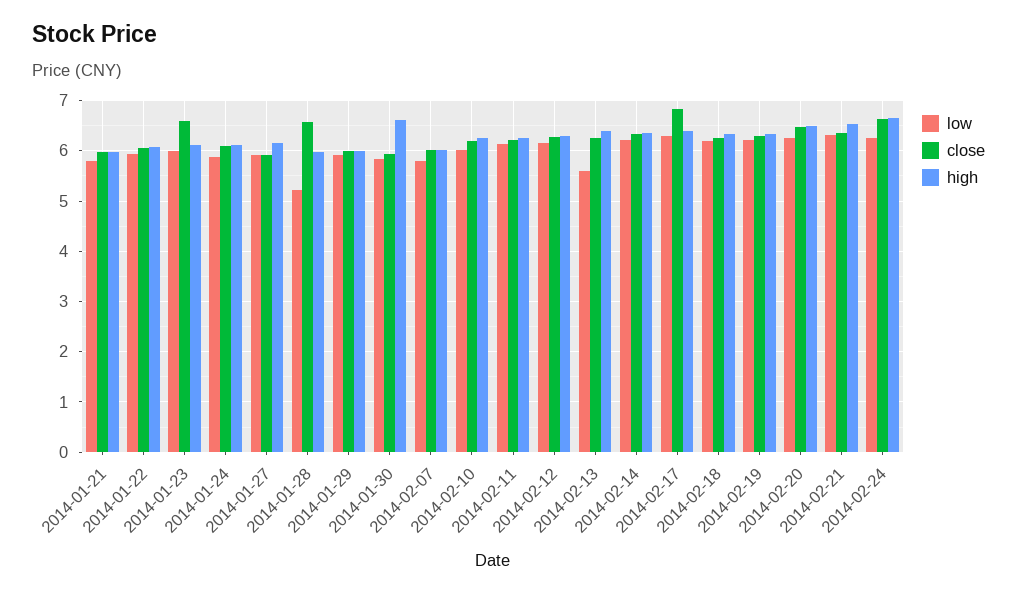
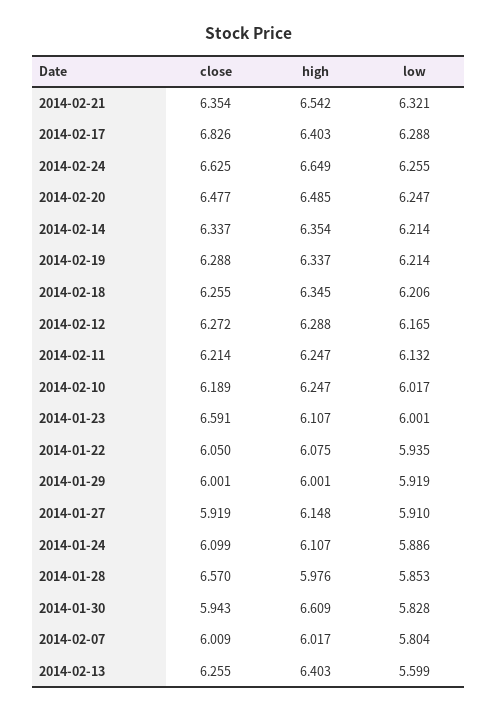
  {
    "low": {
-     "2014-01-21": 5.8,
      "2014-01-22": 5.935,
      "2014-01-23": 6.001,
      "2014-01-24": 5.886,
      "2014-01-27": 5.91,
-     "2014-01-28": 5.2,
+     "2014-01-28": 5.853,
      "2014-01-29": 5.919,
      "2014-01-30": 5.828,
      "2014-02-07": 5.804,
      "2014-02-10": 6.017,
      "2014-02-11": 6.132,
      "2014-02-12": 6.165,
      "2014-02-13": 5.599,
      "2014-02-14": 6.214,
      "2014-02-17": 6.288,
      "2014-02-18": 6.206,
      "2014-02-19": 6.214,
      "2014-02-20": 6.247,
      "2014-02-21": 6.321,
      "2014-02-24": 6.255
    },
    "close": {
-     "2014-01-21": 6,
      "2014-01-22": 6.05,
      "2014-01-23": 6.591,
      "2014-01-24": 6.099,
      "2014-01-27": 5.919,
      "2014-01-28": 6.57,
      "2014-01-29": 6.001,
      "2014-01-30": 5.943,
      "2014-02-07": 6.009,
      "2014-02-10": 6.189,
      "2014-02-11": 6.214,
      "2014-02-12": 6.272,
      "2014-02-13": 6.255,
      "2014-02-14": 6.337,
      "2014-02-17": 6.826,
      "2014-02-18": 6.255,
      "2014-02-19": 6.288,
      "2014-02-20": 6.477,
      "2014-02-21": 6.354,
      "2014-02-24": 6.625
    },
    "high": {
-     "2014-01-21": 6,
      "2014-01-22": 6.075,
      "2014-01-23": 6.107,
      "2014-01-24": 6.107,
      "2014-01-27": 6.148,
      "2014-01-28": 5.976,
      "2014-01-29": 6.001,
      "2014-01-30": 6.609,
      "2014-02-07": 6.017,
      "2014-02-10": 6.247,
      "2014-02-11": 6.247,
      "2014-02-12": 6.288,
      "2014-02-13": 6.403,
      "2014-02-14": 6.354,
      "2014-02-17": 6.403,
      "2014-02-18": 6.345,
      "2014-02-19": 6.337,
      "2014-02-20": 6.485,
      "2014-02-21": 6.542,
      "2014-02-24": 6.649
    }
  }

